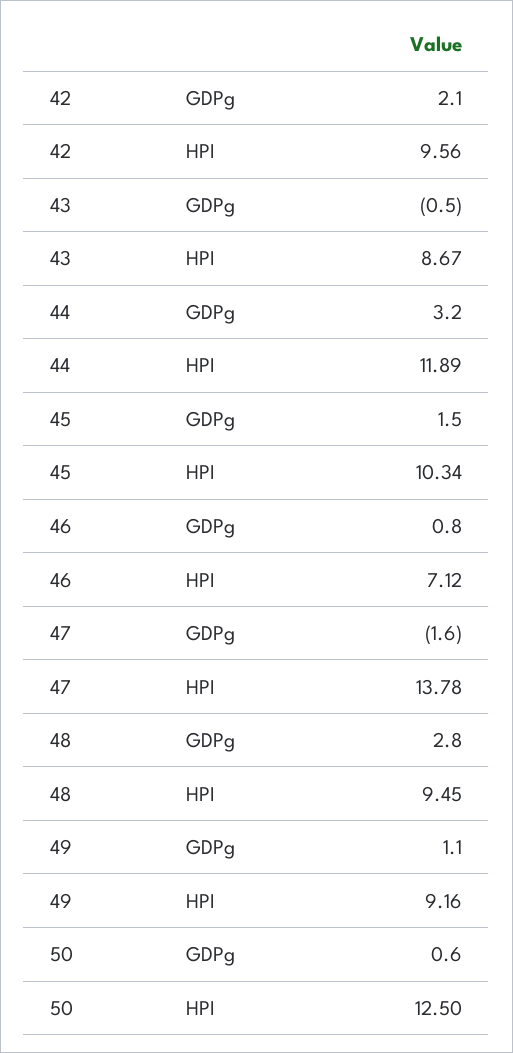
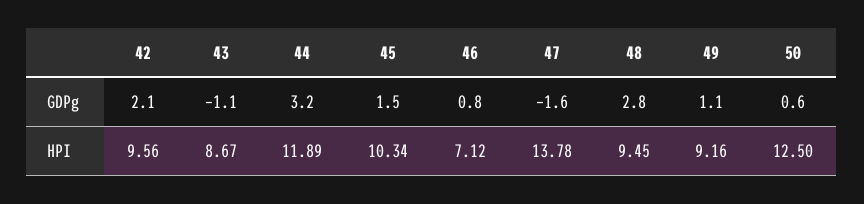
  {
    "42": {
      "GDPg": 2.1,
      "HPI": 9.56
    },
    "43": {
-     "GDPg": -0.5,
+     "GDPg": -1.1,
      "HPI": 8.67
    },
    "44": {
      "GDPg": 3.2,
      "HPI": 11.89
    },
    "45": {
      "GDPg": 1.5,
      "HPI": 10.34
    },
    "46": {
      "GDPg": 0.8,
      "HPI": 7.12
    },
    "47": {
      "GDPg": -1.6,
      "HPI": 13.78
    },
    "48": {
      "GDPg": 2.8,
      "HPI": 9.45
    },
    "49": {
      "GDPg": 1.1,
      "HPI": 9.16
    },
    "50": {
      "GDPg": 0.6,
      "HPI": 12.5
    }
  }

